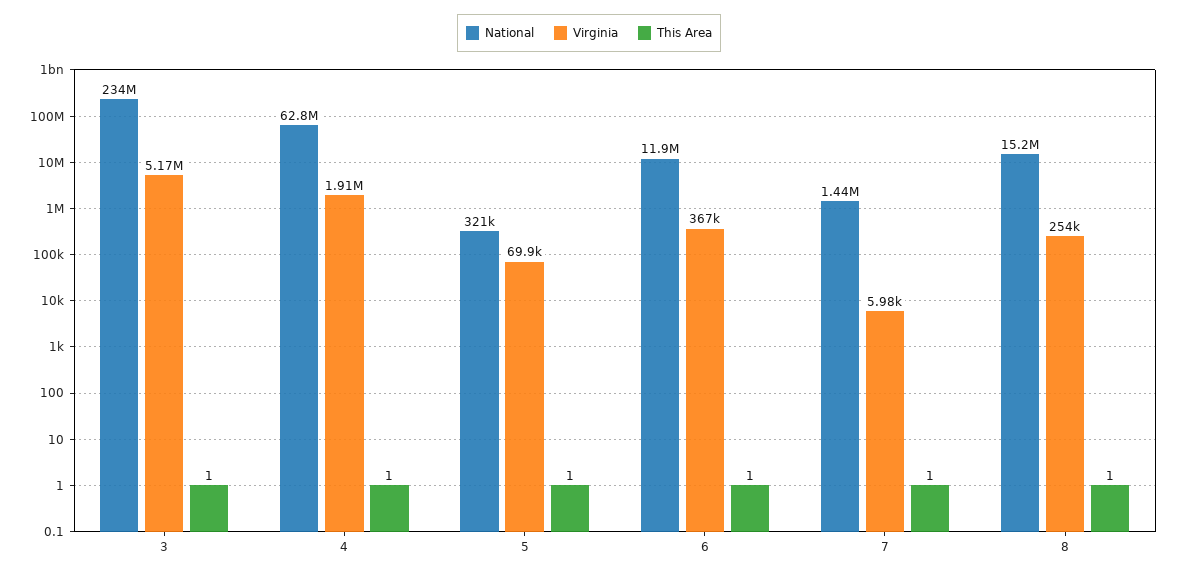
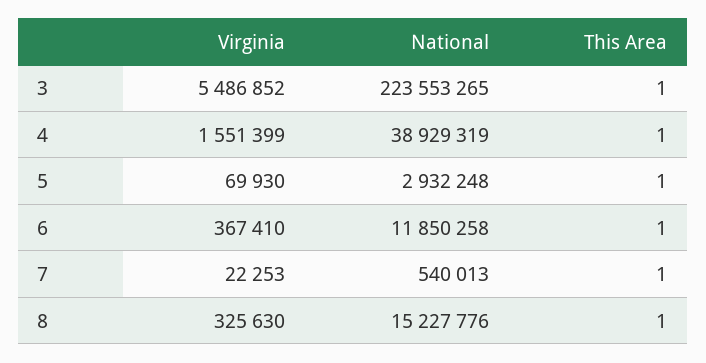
  {
    "National": {
-     "3": 234000000,
+     "3": 223553265,
-     "4": 62800000,
+     "4": 38929319,
-     "5": 321000,
+     "5": 2932248,
      "6": 11850258,
-     "7": 1440000,
+     "7": 540013,
      "8": 15227776
    },
    "Virginia": {
-     "3": 5170000,
+     "3": 5486852,
-     "4": 1910000,
+     "4": 1551399,
      "5": 69930,
      "6": 367410,
-     "7": 5980,
+     "7": 22253,
-     "8": 254000
+     "8": 325630
    },
    "This Area": {
      "3": 1,
      "4": 1,
      "5": 1,
      "6": 1,
      "7": 1,
      "8": 1
    }
  }

